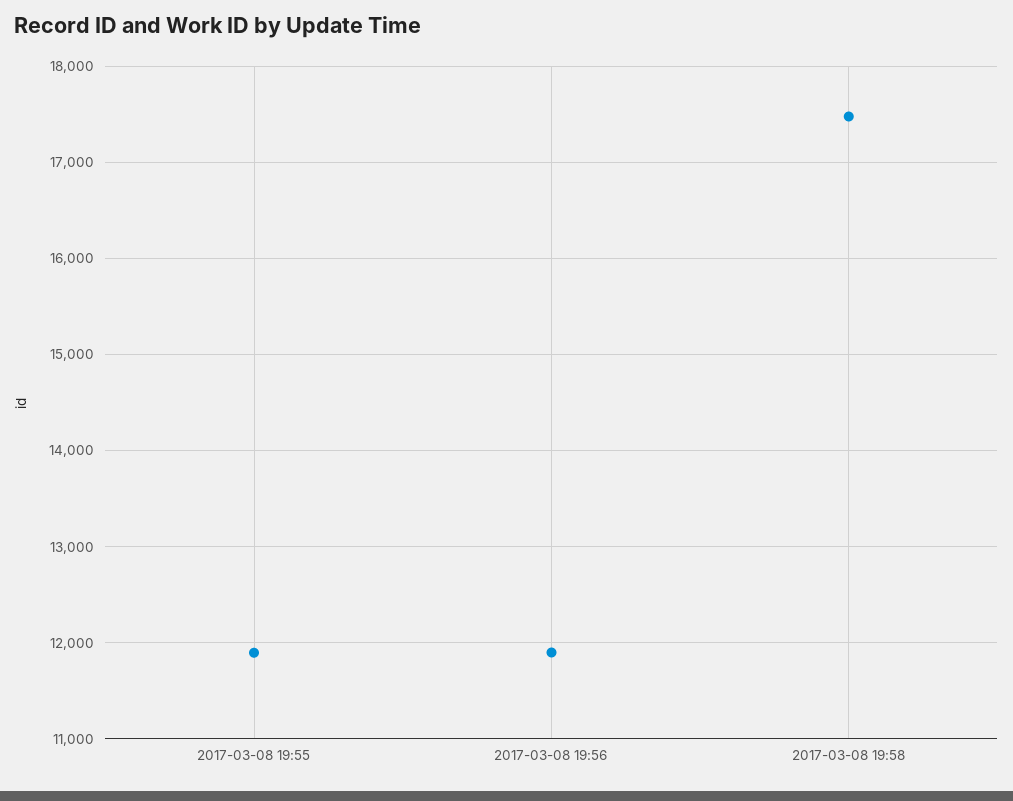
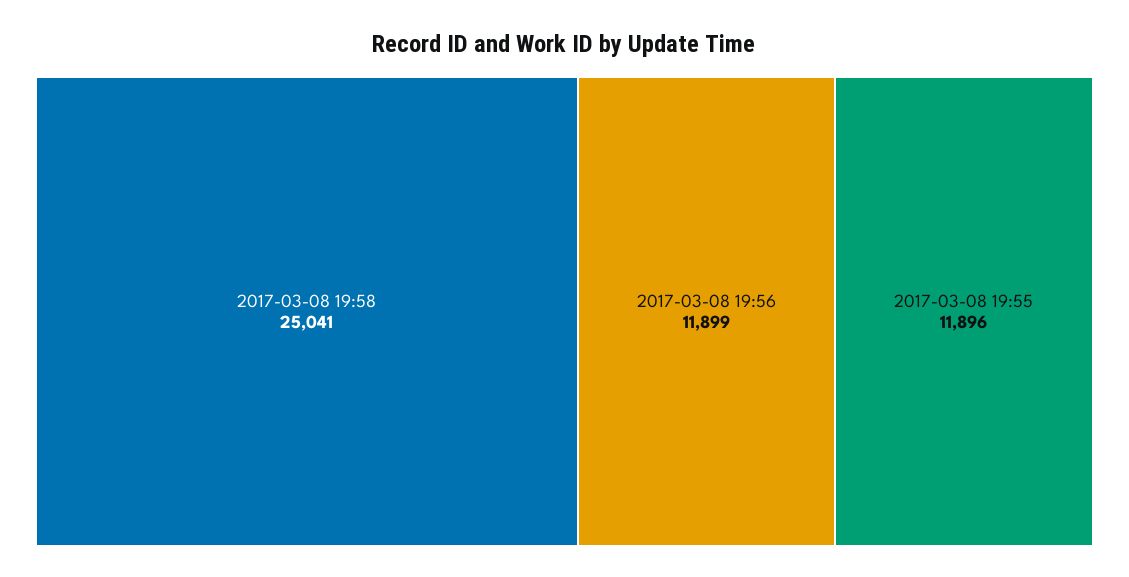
  {
    "2017-03-08 19:55": 11896,
    "2017-03-08 19:56": 11899,
-   "2017-03-08 19:58": 17500
+   "2017-03-08 19:58": 25041
  }

